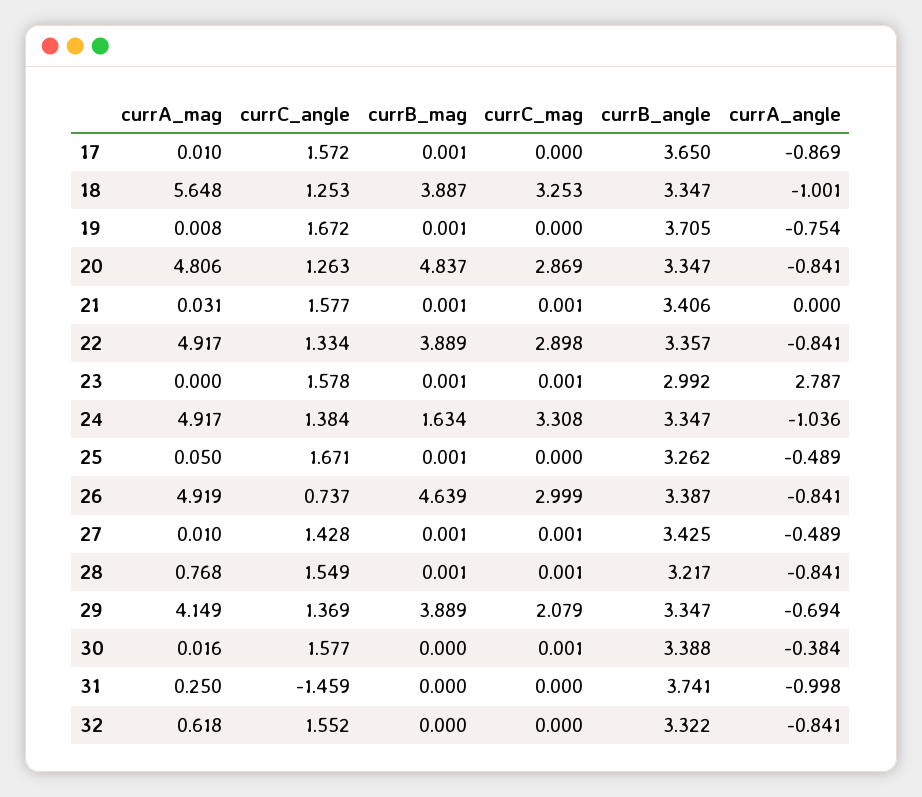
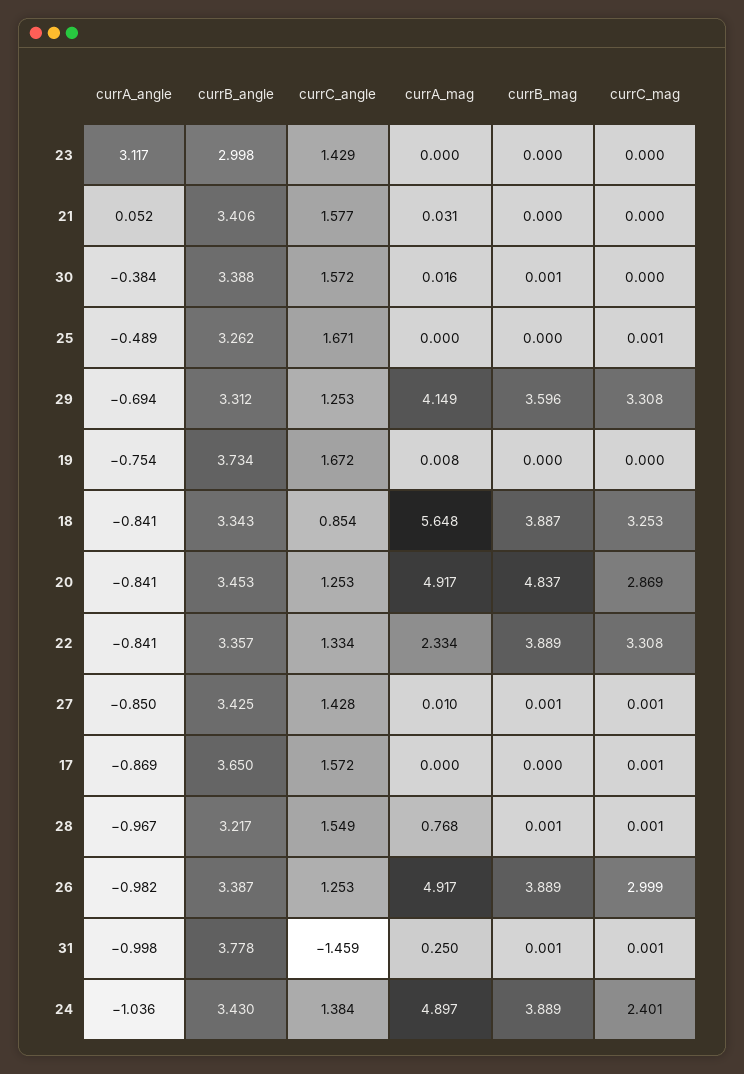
  {
    "currA_mag": {
-     "17": 0.01,
+     "17": 0,
      "18": 5.648,
      "19": 0.008,
-     "20": 4.806,
+     "20": 4.917,
      "21": 0.031,
-     "22": 4.917,
+     "22": 2.334,
      "23": 0,
-     "24": 4.917,
+     "24": 4.897,
-     "25": 0.05,
+     "25": 0,
-     "26": 4.919,
+     "26": 4.917,
      "27": 0.01,
      "28": 0.768,
      "29": 4.149,
      "30": 0.016,
-     "31": 0.25,
+     "31": 0.25
-     "32": 0.618
    },
    "currC_angle": {
      "17": 1.572,
-     "18": 1.253,
+     "18": 0.854,
      "19": 1.672,
-     "20": 1.263,
+     "20": 1.253,
      "21": 1.577,
      "22": 1.334,
-     "23": 1.578,
+     "23": 1.429,
      "24": 1.384,
      "25": 1.671,
-     "26": 0.737,
+     "26": 1.253,
      "27": 1.428,
      "28": 1.549,
-     "29": 1.369,
+     "29": 1.253,
-     "30": 1.577,
+     "30": 1.572,
-     "31": -1.459,
+     "31": -1.459
-     "32": 1.552
    },
    "currB_mag": {
-     "17": 0.001,
+     "17": 0,
      "18": 3.887,
-     "19": 0.001,
+     "19": 0,
      "20": 4.837,
-     "21": 0.001,
+     "21": 0,
      "22": 3.889,
-     "23": 0.001,
+     "23": 0,
-     "24": 1.634,
+     "24": 3.889,
-     "25": 0.001,
+     "25": 0,
-     "26": 4.639,
+     "26": 3.889,
      "27": 0.001,
      "28": 0.001,
-     "29": 3.889,
+     "29": 3.596,
-     "30": 0,
+     "30": 0.001,
-     "31": 0,
+     "31": 0.001
-     "32": 0
    },
    "currC_mag": {
-     "17": 0,
+     "17": 0.001,
      "18": 3.253,
      "19": 0,
      "20": 2.869,
-     "21": 0.001,
+     "21": 0,
-     "22": 2.898,
+     "22": 3.308,
-     "23": 0.001,
+     "23": 0,
-     "24": 3.308,
+     "24": 2.401,
-     "25": 0,
+     "25": 0.001,
      "26": 2.999,
      "27": 0.001,
      "28": 0.001,
-     "29": 2.079,
+     "29": 3.308,
-     "30": 0.001,
+     "30": 0,
-     "31": 0,
+     "31": 0.001
-     "32": 0
    },
    "currB_angle": {
      "17": 3.65,
-     "18": 3.347,
+     "18": 3.343,
-     "19": 3.705,
+     "19": 3.734,
-     "20": 3.347,
+     "20": 3.453,
      "21": 3.406,
      "22": 3.357,
-     "23": 2.992,
+     "23": 2.998,
-     "24": 3.347,
+     "24": 3.43,
      "25": 3.262,
      "26": 3.387,
      "27": 3.425,
      "28": 3.217,
-     "29": 3.347,
+     "29": 3.312,
      "30": 3.388,
-     "31": 3.741,
+     "31": 3.778
-     "32": 3.322
    },
    "currA_angle": {
      "17": -0.869,
-     "18": -1.001,
+     "18": -0.841,
      "19": -0.754,
      "20": -0.841,
-     "21": 0,
+     "21": 0.052,
      "22": -0.841,
-     "23": 2.787,
+     "23": 3.117,
      "24": -1.036,
      "25": -0.489,
-     "26": -0.841,
+     "26": -0.982,
-     "27": -0.489,
+     "27": -0.85,
-     "28": -0.841,
+     "28": -0.967,
      "29": -0.694,
      "30": -0.384,
-     "31": -0.998,
+     "31": -0.998
-     "32": -0.841
    }
  }

